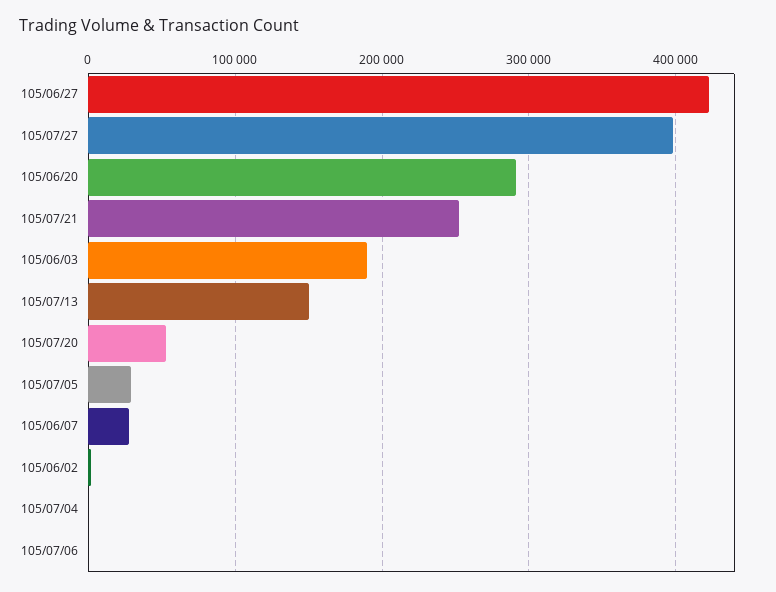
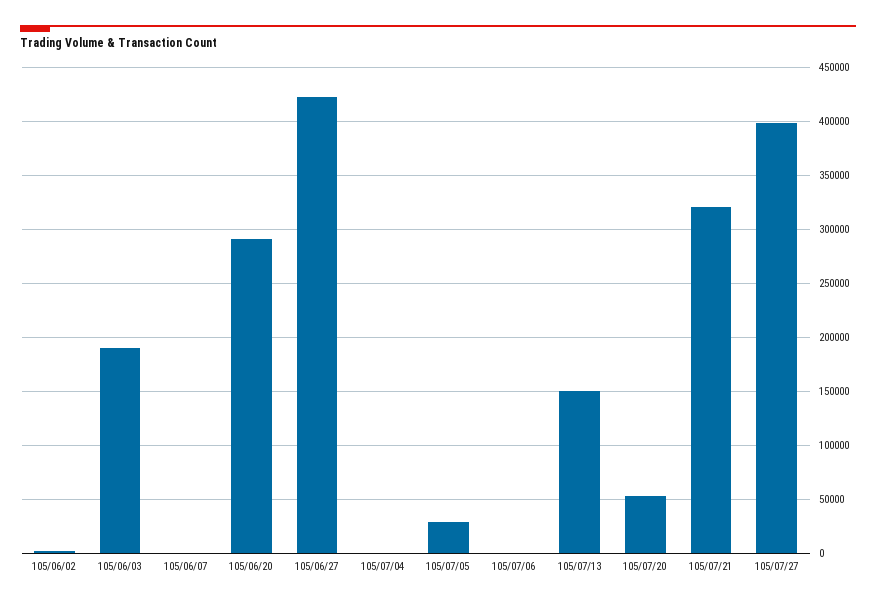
  {
    "105/06/27": 420000,
    "105/07/27": 400000,
    "105/06/20": 290000,
-   "105/07/21": 250000,
+   "105/07/21": 320000,
    "105/06/03": 190000,
    "105/07/13": 150000,
    "105/07/20": 50000,
    "105/07/05": 30000,
-   "105/06/07": 30000,
+   "105/06/07": 0,
    "105/06/02": 0,
    "105/07/04": 0,
    "105/07/06": 0
  }

